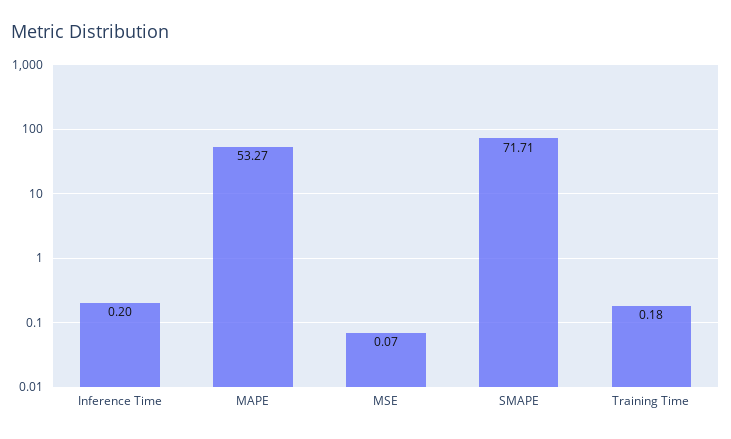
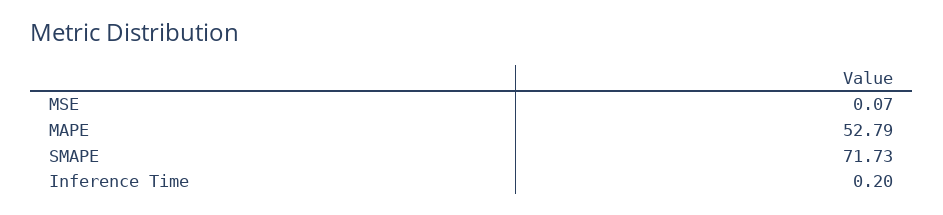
  {
    "Inference Time": 0.2,
-   "MAPE": 53.27,
+   "MAPE": 52.79,
    "MSE": 0.07,
-   "SMAPE": 71.71,
+   "SMAPE": 71.73
-   "Training Time": 0.18
  }

